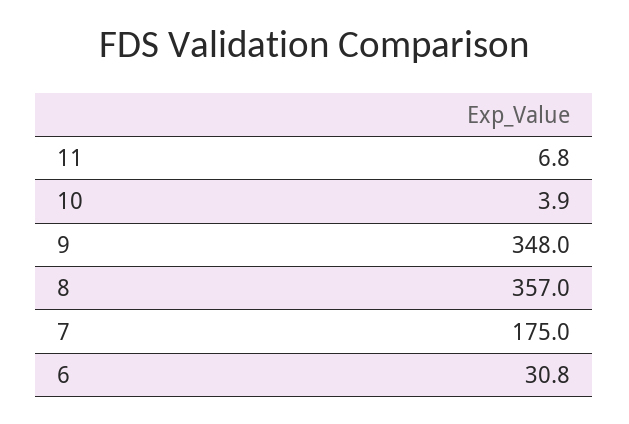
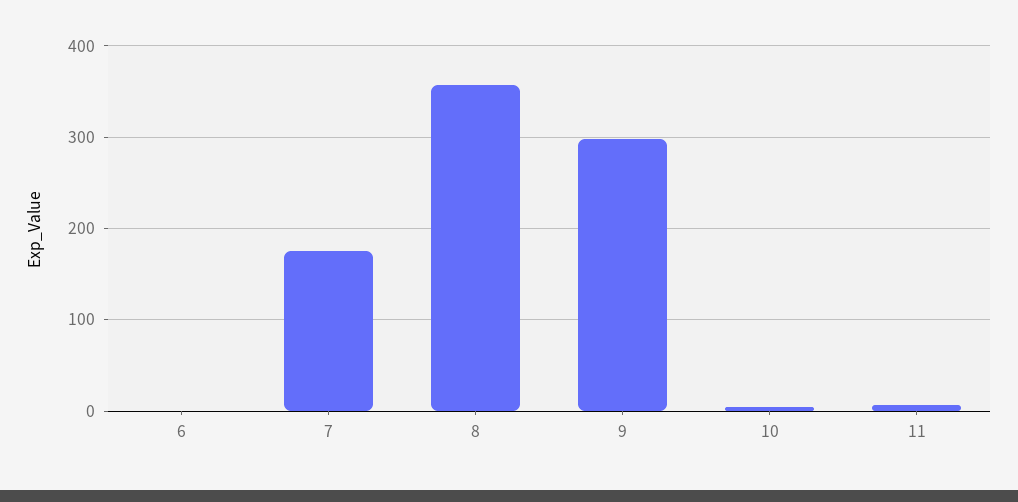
  {
    "11": 6.8,
    "10": 3.9,
-   "9": 348,
+   "9": 300,
    "8": 357,
    "7": 175,
-   "6": 30.8
+   "6": 0
  }

